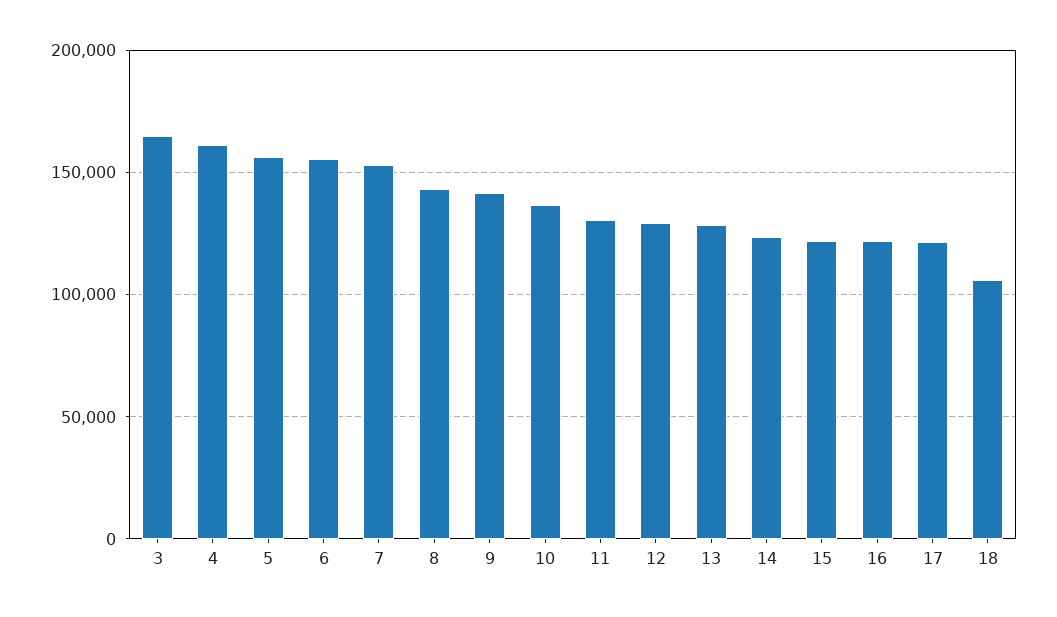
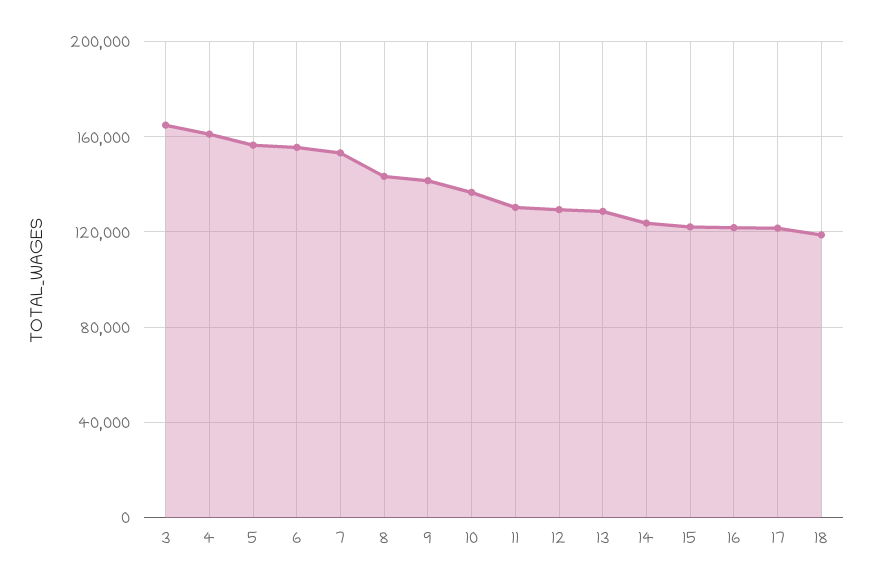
  {
    "3": 165000,
    "4": 160000,
    "5": 155000,
    "6": 155000,
    "7": 155000,
    "8": 145000,
    "9": 140000,
    "10": 135000,
    "11": 130000,
    "12": 130000,
    "13": 130000,
    "14": 125000,
    "15": 120000,
    "16": 120000,
    "17": 120000,
-   "18": 105000
+   "18": 120000
  }

